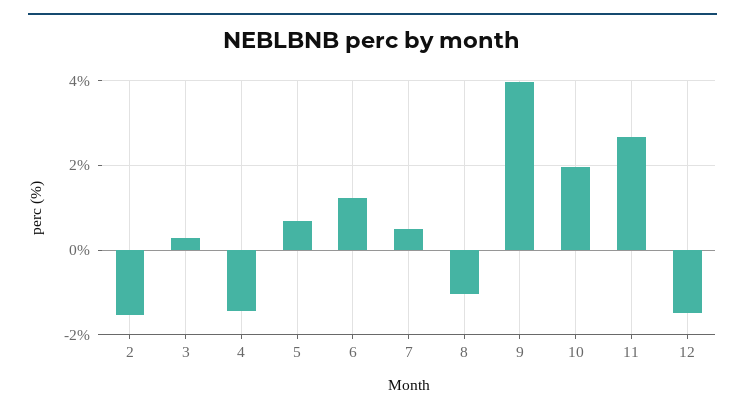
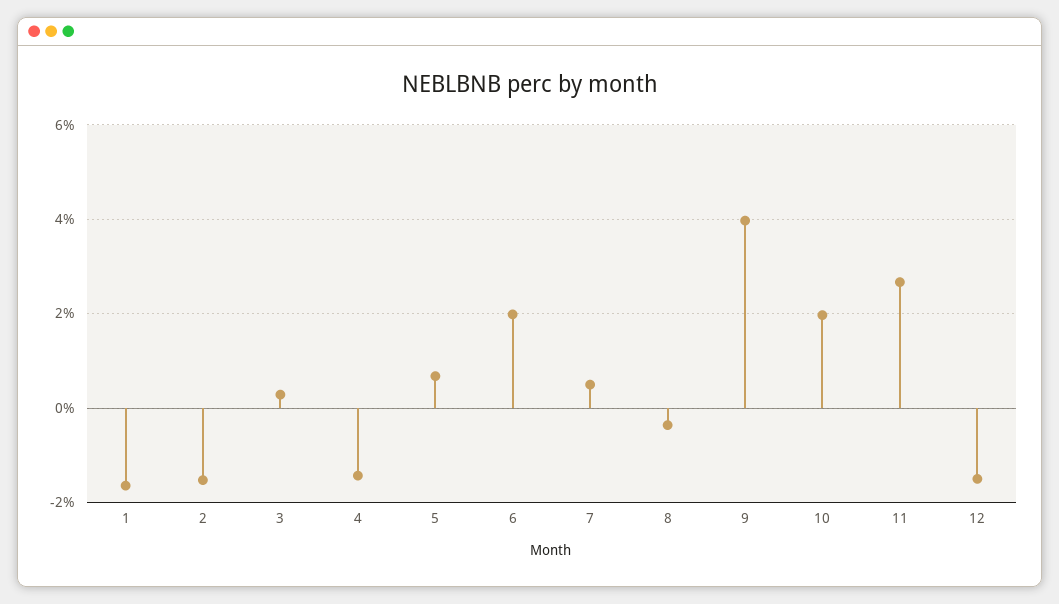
  {
    "2": -1.6,
    "3": 0.2,
    "4": -1.4,
    "5": 0.6,
-   "6": 1.2,
+   "6": 2,
    "7": 0.4,
-   "8": -1,
+   "8": -0.4,
    "9": 4,
    "10": 2,
    "11": 2.6,
-   "12": -1.4
+   "12": -1.4,
+   "1": -1.6
  }

